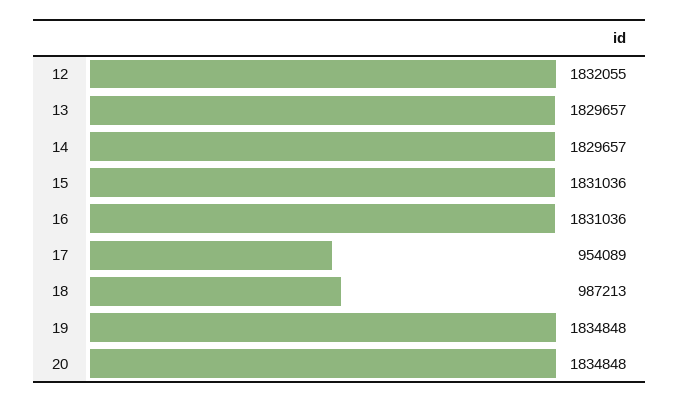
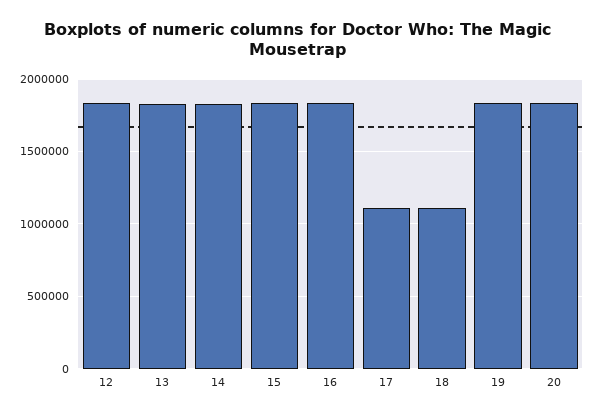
  {
    "12": 1832055,
    "13": 1829657,
    "14": 1829657,
    "15": 1831036,
    "16": 1831036,
-   "17": 954089,
+   "17": 1100000,
-   "18": 987213,
+   "18": 1100000,
    "19": 1834848,
    "20": 1834848
  }

